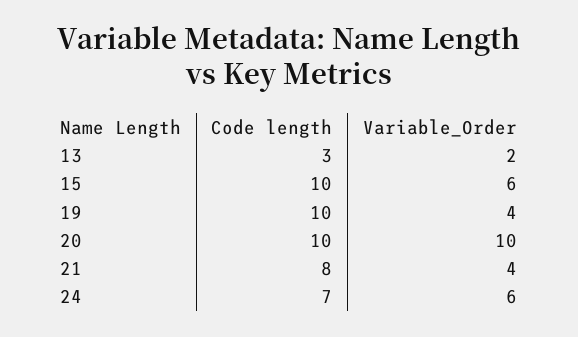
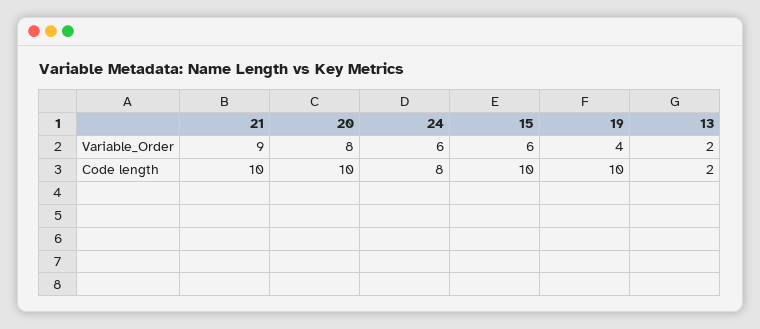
  {
    "Code length": {
-     "13": 3,
+     "13": 2,
      "15": 10,
      "19": 10,
      "20": 10,
-     "21": 8,
+     "21": 10,
-     "24": 7
+     "24": 8
    },
    "Variable_Order": {
      "13": 2,
      "15": 6,
      "19": 4,
-     "20": 10,
+     "20": 8,
-     "21": 4,
+     "21": 9,
      "24": 6
    }
  }

